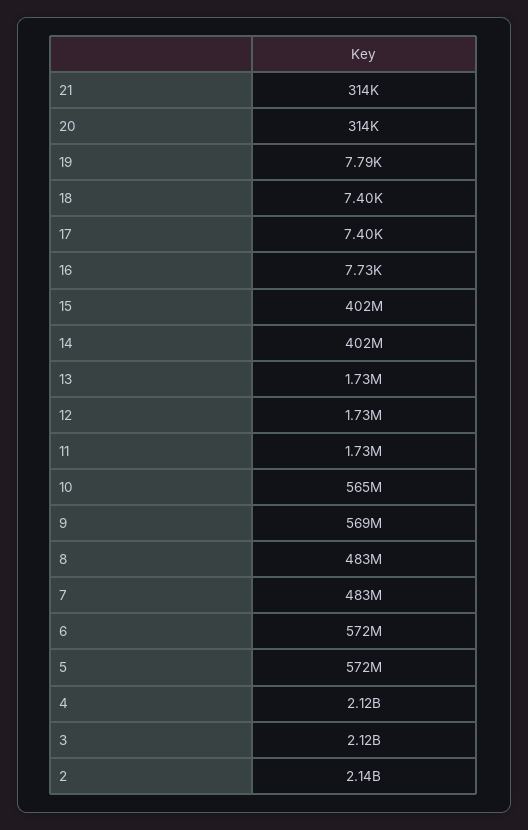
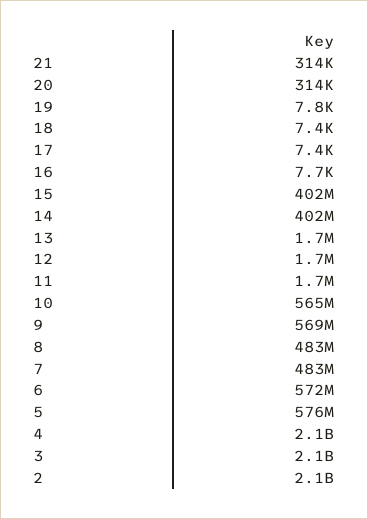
  {
    "21": 314000,
    "20": 314000,
    "19": 7790,
    "18": 7400,
    "17": 7400,
    "16": 7730,
    "15": 402000000,
    "14": 402000000,
    "13": 1730000,
    "12": 1730000,
    "11": 1730000,
    "10": 565000000,
    "9": 569000000,
    "8": 483000000,
    "7": 483000000,
    "6": 572000000,
-   "5": 572000000,
+   "5": 576000000,
    "4": 2120000000,
    "3": 2120000000,
    "2": 2140000000
  }

